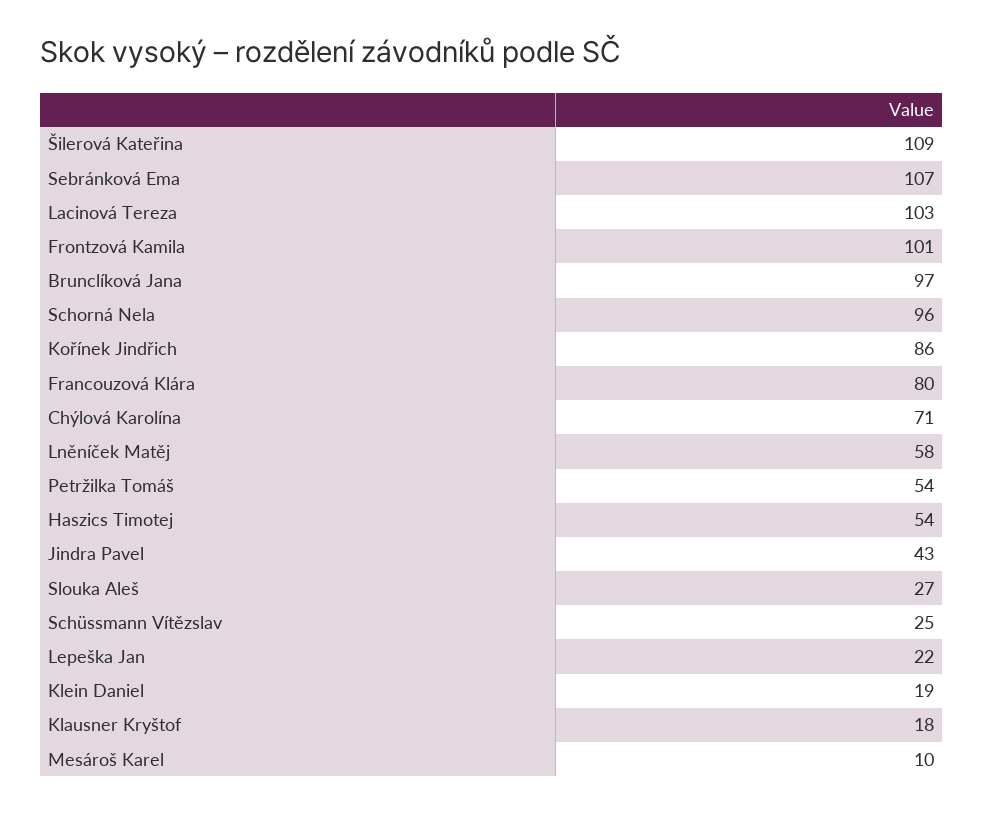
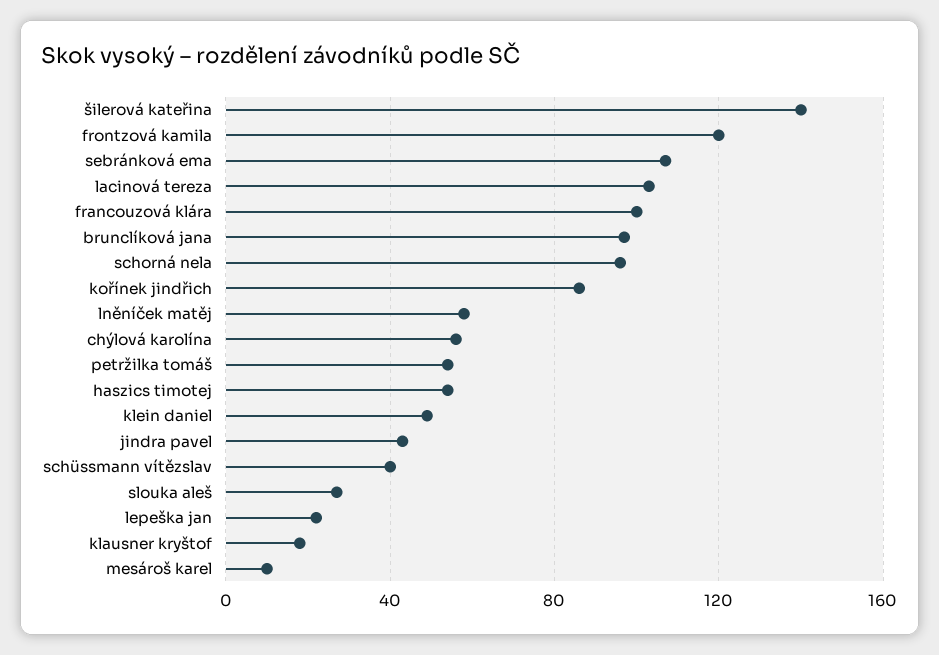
  {
-   "Šilerová Kateřina": 109,
+   "Šilerová Kateřina": 140,
    "Sebránková Ema": 107,
    "Lacinová Tereza": 103,
-   "Frontzová Kamila": 101,
+   "Frontzová Kamila": 120,
    "Brunclíková Jana": 97,
    "Schorná Nela": 96,
    "Kořínek Jindřich": 86,
-   "Francouzová Klára": 80,
+   "Francouzová Klára": 100,
-   "Chýlová Karolína": 71,
+   "Chýlová Karolína": 55,
    "Lněníček Matěj": 58,
    "Petržilka Tomáš": 54,
    "Haszics Timotej": 54,
    "Jindra Pavel": 43,
    "Slouka Aleš": 27,
-   "Schüssmann Vítězslav": 25,
+   "Schüssmann Vítězslav": 40,
    "Lepeška Jan": 22,
-   "Klein Daniel": 19,
+   "Klein Daniel": 50,
    "Klausner Kryštof": 18,
    "Mesároš Karel": 10
  }

